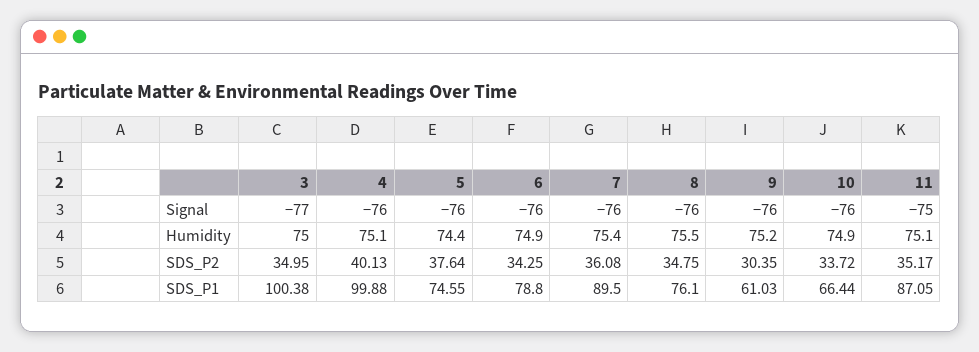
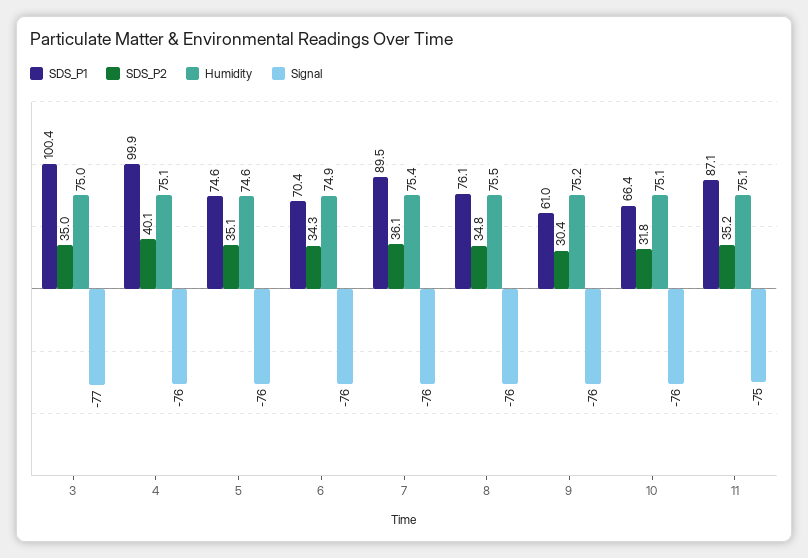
  {
    "Signal": {
      "3": -77,
      "4": -76,
      "5": -76,
      "6": -76,
      "7": -76,
      "8": -76,
      "9": -76,
      "10": -76,
      "11": -75
    },
    "Humidity": {
      "3": 75,
      "4": 75.1,
-     "5": 74.4,
+     "5": 74.6,
      "6": 74.9,
      "7": 75.4,
      "8": 75.5,
      "9": 75.2,
-     "10": 74.9,
+     "10": 75.1,
      "11": 75.1
    },
    "SDS_P2": {
      "3": 34.95,
      "4": 40.13,
-     "5": 37.64,
+     "5": 35.1,
      "6": 34.25,
      "7": 36.08,
      "8": 34.75,
      "9": 30.35,
-     "10": 33.72,
+     "10": 31.8,
      "11": 35.17
    },
    "SDS_P1": {
      "3": 100.38,
      "4": 99.88,
      "5": 74.55,
-     "6": 78.8,
+     "6": 70.4,
      "7": 89.5,
      "8": 76.1,
      "9": 61.03,
      "10": 66.44,
      "11": 87.05
    }
  }

